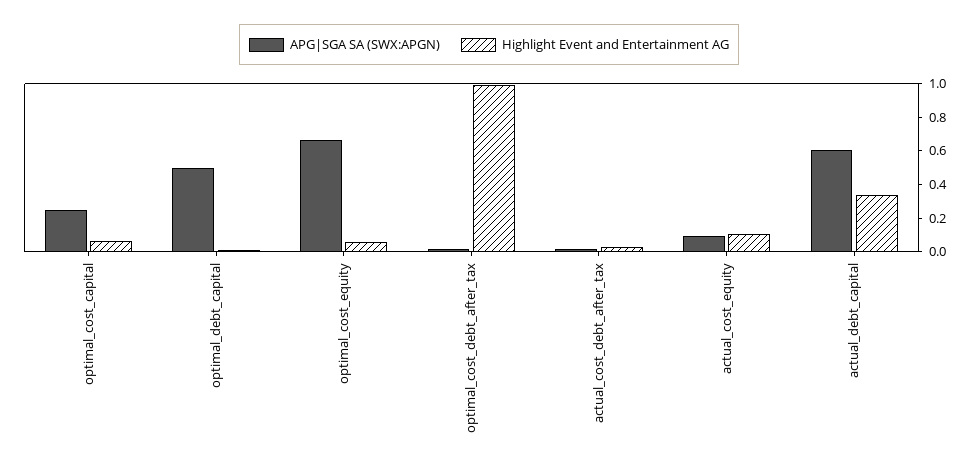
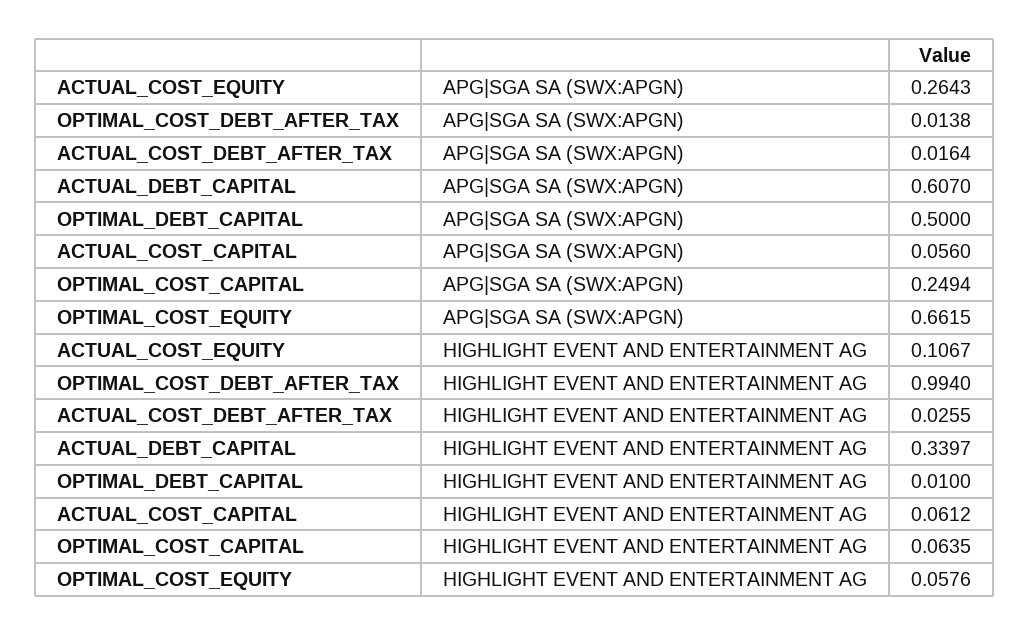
  {
    "APG|SGA SA (SWX:APGN)": {
      "optimal_cost_capital": 0.2494,
      "optimal_debt_capital": 0.5,
      "optimal_cost_equity": 0.6615,
      "optimal_cost_debt_after_tax": 0.0138,
      "actual_cost_debt_after_tax": 0.0164,
-     "actual_cost_equity": 0.1,
+     "actual_cost_equity": 0.2643,
-     "actual_debt_capital": 0.607
+     "actual_debt_capital": 0.607,
+     "ACTUAL_COST_CAPITAL": 0.056
    },
    "Highlight Event and Entertainment AG": {
      "optimal_cost_capital": 0.0635,
      "optimal_debt_capital": 0.01,
      "optimal_cost_equity": 0.0576,
      "optimal_cost_debt_after_tax": 0.994,
      "actual_cost_debt_after_tax": 0.0255,
      "actual_cost_equity": 0.1067,
-     "actual_debt_capital": 0.3397
+     "actual_debt_capital": 0.3397,
+     "ACTUAL_COST_CAPITAL": 0.0612
    }
  }

